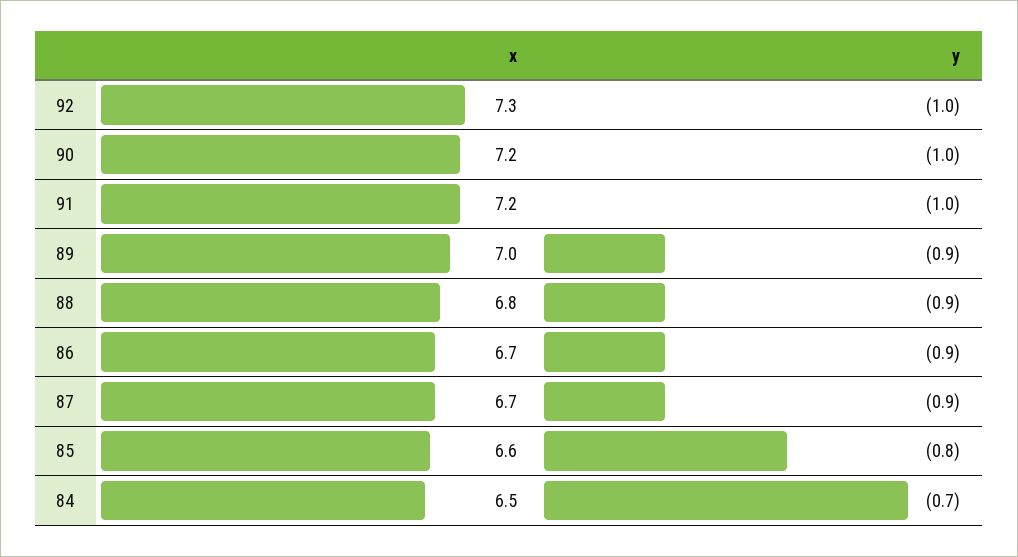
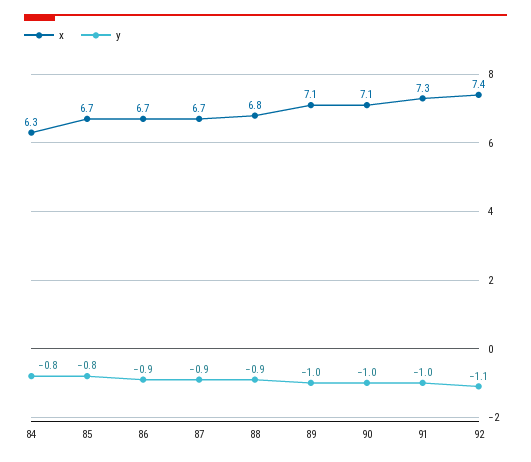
  {
    "x": {
-     "92": 7.3,
+     "92": 7.4,
-     "90": 7.2,
+     "90": 7.1,
-     "91": 7.2,
+     "91": 7.3,
-     "89": 7,
+     "89": 7.1,
      "88": 6.8,
      "86": 6.7,
      "87": 6.7,
-     "85": 6.6,
+     "85": 6.7,
-     "84": 6.5
+     "84": 6.3
    },
    "y": {
-     "92": -1,
+     "92": -1.1,
      "90": -1,
      "91": -1,
-     "89": -0.9,
+     "89": -1,
      "88": -0.9,
      "86": -0.9,
      "87": -0.9,
      "85": -0.8,
-     "84": -0.7
+     "84": -0.8
    }
  }

